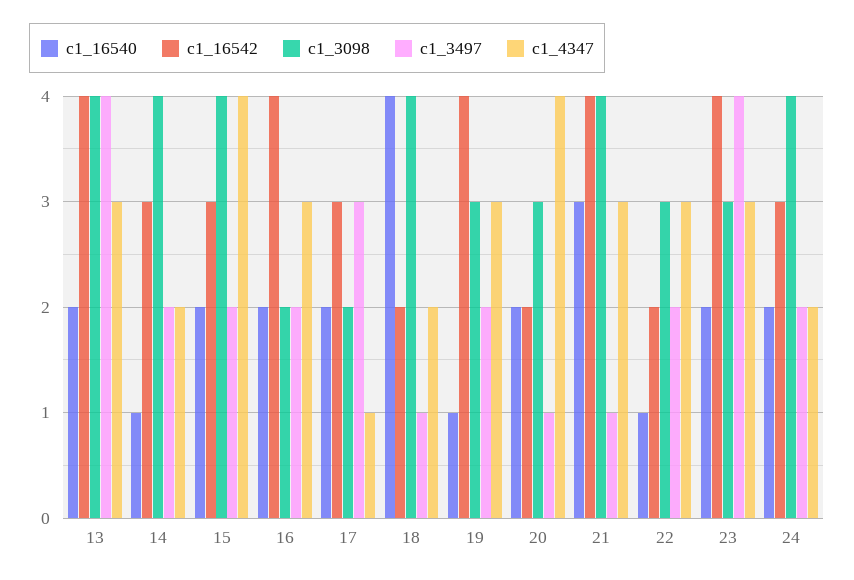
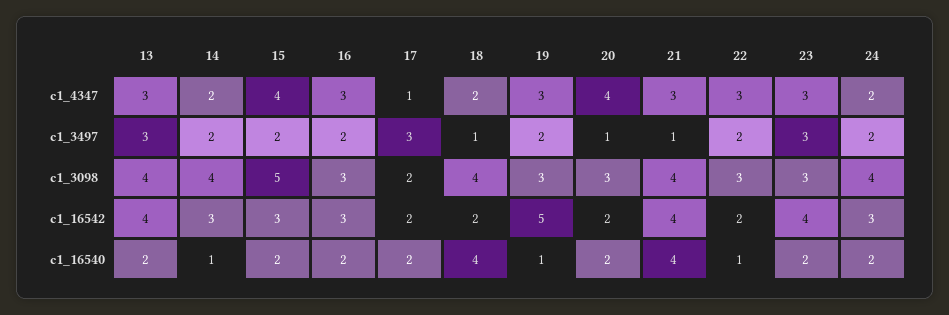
  {
    "c1_16540": {
      "13": 2,
      "14": 1,
      "15": 2,
      "16": 2,
      "17": 2,
      "18": 4,
      "19": 1,
      "20": 2,
-     "21": 3,
+     "21": 4,
      "22": 1,
      "23": 2,
      "24": 2
    },
    "c1_16542": {
      "13": 4,
      "14": 3,
      "15": 3,
-     "16": 4,
+     "16": 3,
-     "17": 3,
+     "17": 2,
      "18": 2,
-     "19": 4,
+     "19": 5,
      "20": 2,
      "21": 4,
      "22": 2,
      "23": 4,
      "24": 3
    },
    "c1_3098": {
      "13": 4,
      "14": 4,
-     "15": 4,
+     "15": 5,
-     "16": 2,
+     "16": 3,
      "17": 2,
      "18": 4,
      "19": 3,
      "20": 3,
      "21": 4,
      "22": 3,
      "23": 3,
      "24": 4
    },
    "c1_3497": {
-     "13": 4,
+     "13": 3,
      "14": 2,
      "15": 2,
      "16": 2,
      "17": 3,
      "18": 1,
      "19": 2,
      "20": 1,
      "21": 1,
      "22": 2,
-     "23": 4,
+     "23": 3,
      "24": 2
    },
    "c1_4347": {
      "13": 3,
      "14": 2,
      "15": 4,
      "16": 3,
      "17": 1,
      "18": 2,
      "19": 3,
      "20": 4,
      "21": 3,
      "22": 3,
      "23": 3,
      "24": 2
    }
  }

